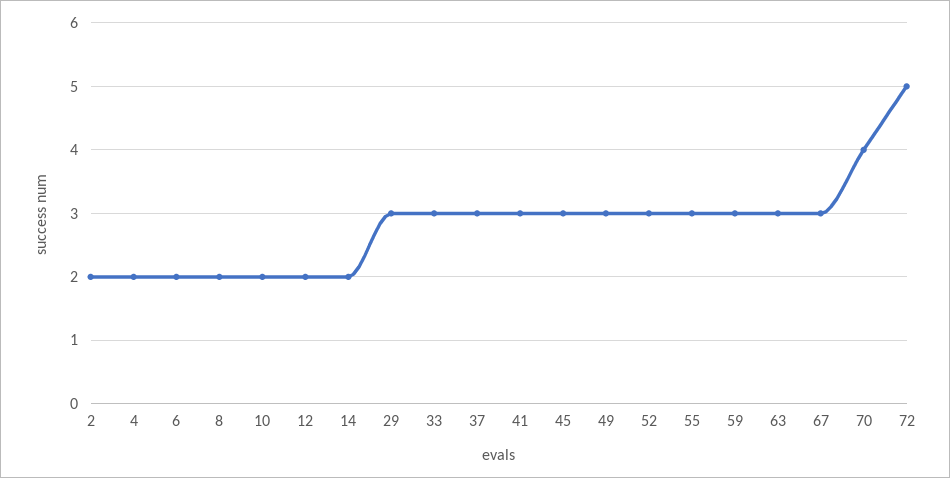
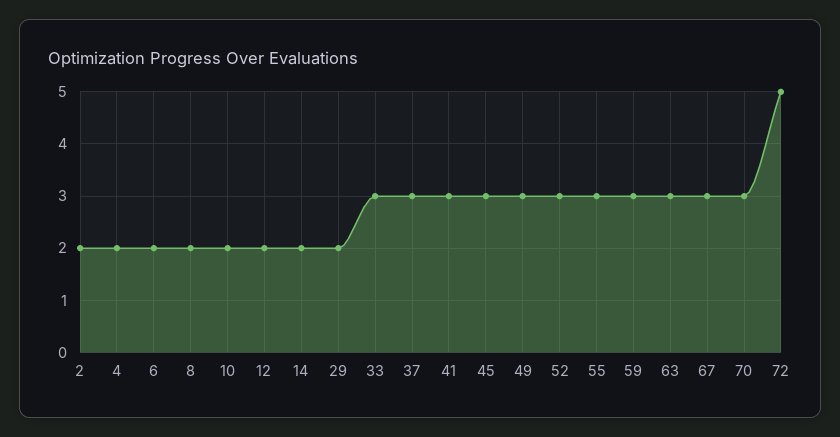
  {
    "2": 2,
    "4": 2,
    "6": 2,
    "8": 2,
    "10": 2,
    "12": 2,
    "14": 2,
-   "29": 3,
+   "29": 2,
    "33": 3,
    "37": 3,
    "41": 3,
    "45": 3,
    "49": 3,
    "52": 3,
    "55": 3,
    "59": 3,
    "63": 3,
    "67": 3,
-   "70": 4,
+   "70": 3,
    "72": 5
  }

